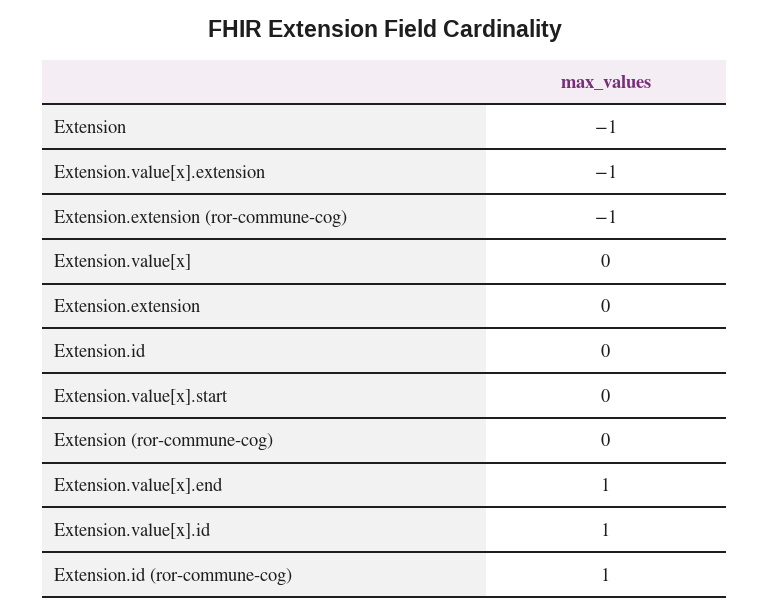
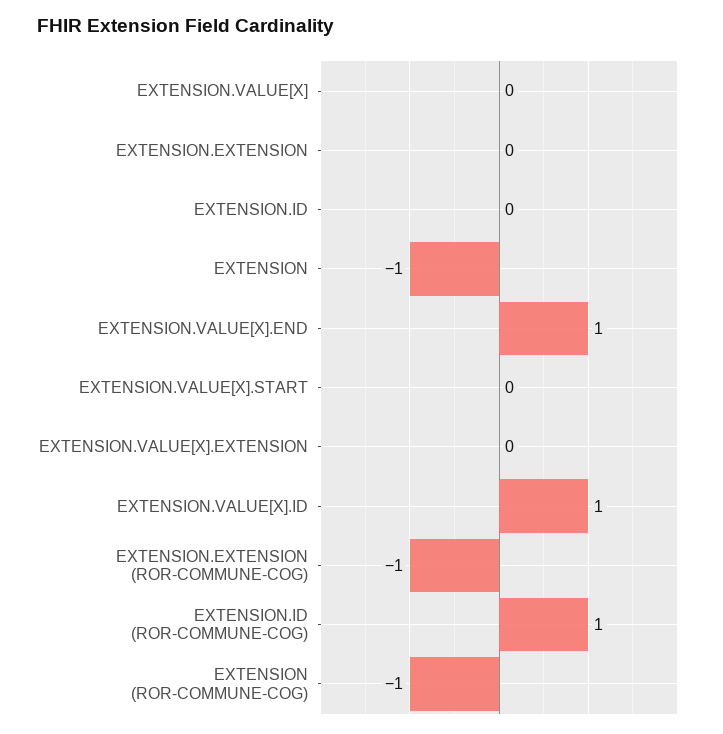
  {
    "Extension": -1,
-   "Extension.value[x].extension": -1,
+   "Extension.value[x].extension": 0,
    "Extension.extension (ror-commune-cog)": -1,
    "Extension.value[x]": 0,
    "Extension.extension": 0,
    "Extension.id": 0,
    "Extension.value[x].start": 0,
-   "Extension (ror-commune-cog)": 0,
+   "Extension (ror-commune-cog)": -1,
    "Extension.value[x].end": 1,
    "Extension.value[x].id": 1,
    "Extension.id (ror-commune-cog)": 1
  }

